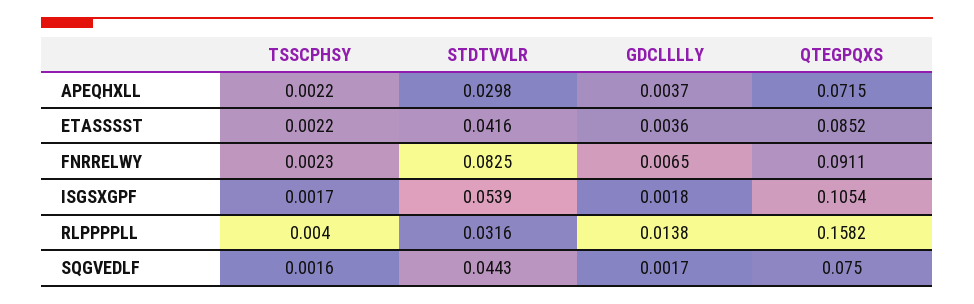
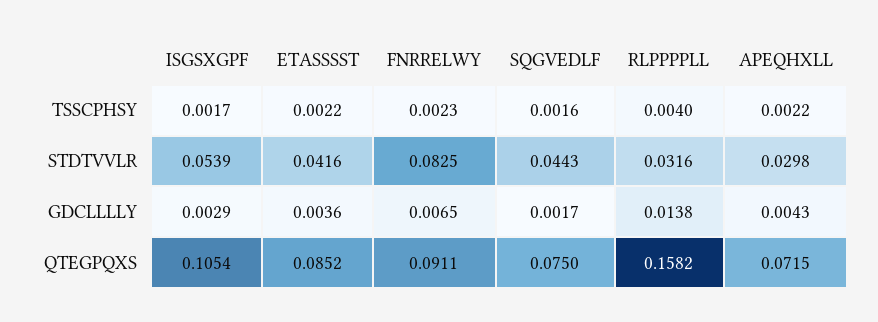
  {
    "TSSCPHSY": {
      "APEQHXLL": 0.0022,
      "ETASSSST": 0.0022,
      "FNRRELWY": 0.0023,
      "ISGSXGPF": 0.0017,
      "RLPPPPLL": 0.004,
      "SQGVEDLF": 0.0016
    },
    "STDTVVLR": {
      "APEQHXLL": 0.0298,
      "ETASSSST": 0.0416,
      "FNRRELWY": 0.0825,
      "ISGSXGPF": 0.0539,
      "RLPPPPLL": 0.0316,
      "SQGVEDLF": 0.0443
    },
    "GDCLLLLY": {
-     "APEQHXLL": 0.0037,
+     "APEQHXLL": 0.0043,
      "ETASSSST": 0.0036,
      "FNRRELWY": 0.0065,
-     "ISGSXGPF": 0.0018,
+     "ISGSXGPF": 0.0029,
      "RLPPPPLL": 0.0138,
      "SQGVEDLF": 0.0017
    },
    "QTEGPQXS": {
      "APEQHXLL": 0.0715,
      "ETASSSST": 0.0852,
      "FNRRELWY": 0.0911,
      "ISGSXGPF": 0.1054,
      "RLPPPPLL": 0.1582,
      "SQGVEDLF": 0.075
    }
  }

